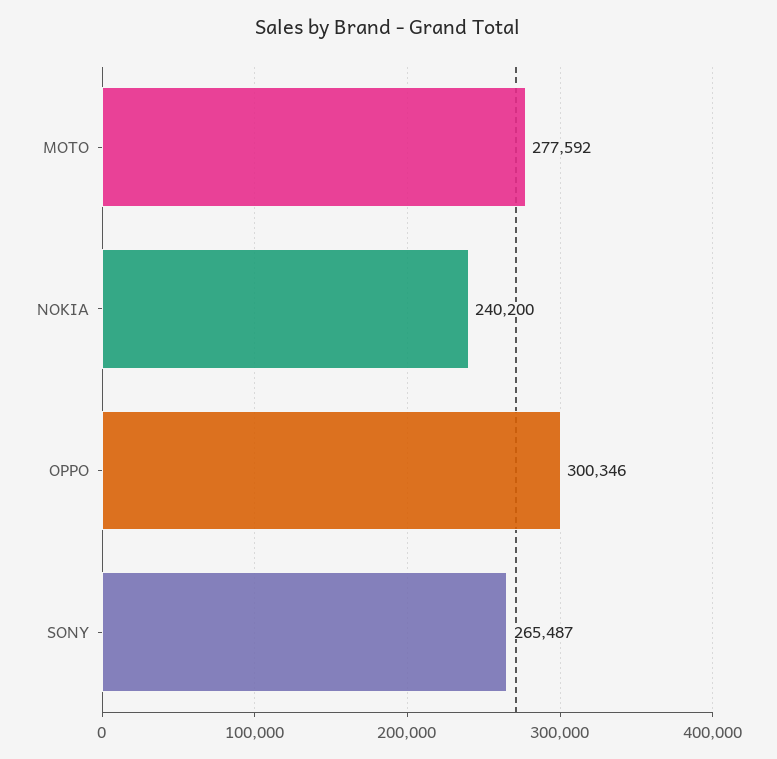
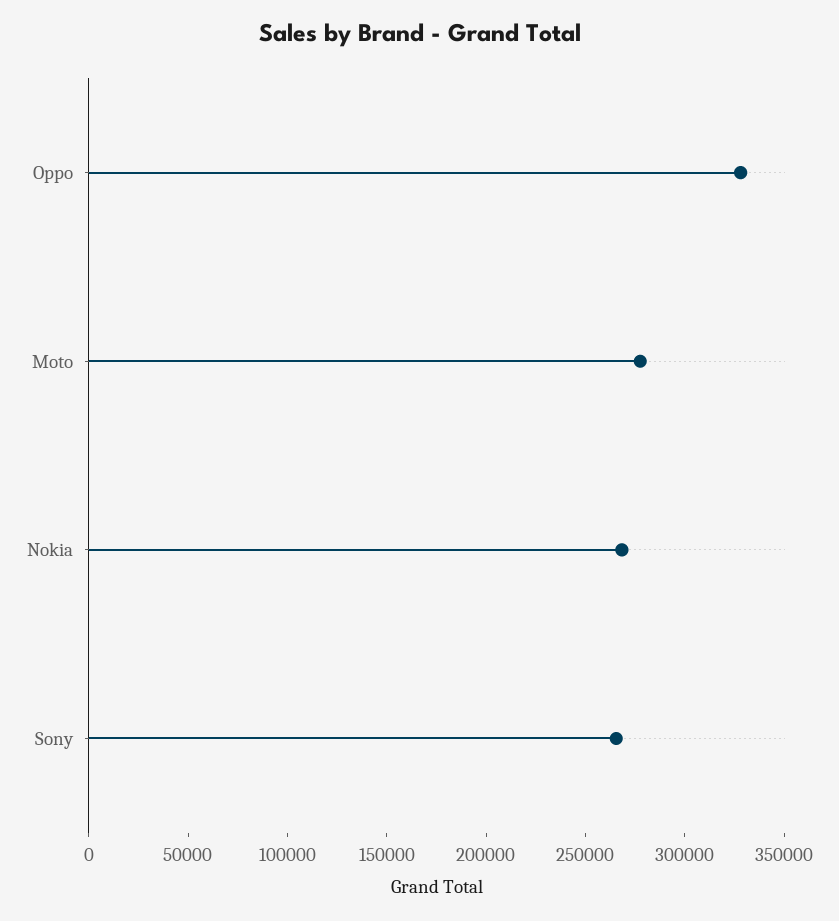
  {
    "MOTO": 277592,
-   "NOKIA": 240200,
+   "NOKIA": 270000,
-   "OPPO": 300346,
+   "OPPO": 330000,
    "SONY": 265487
  }

